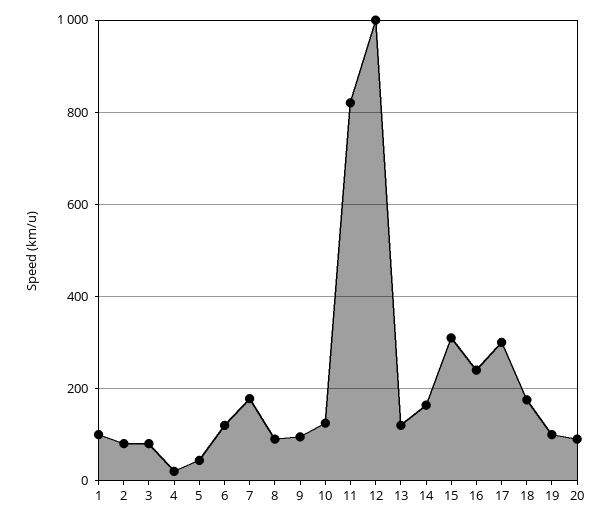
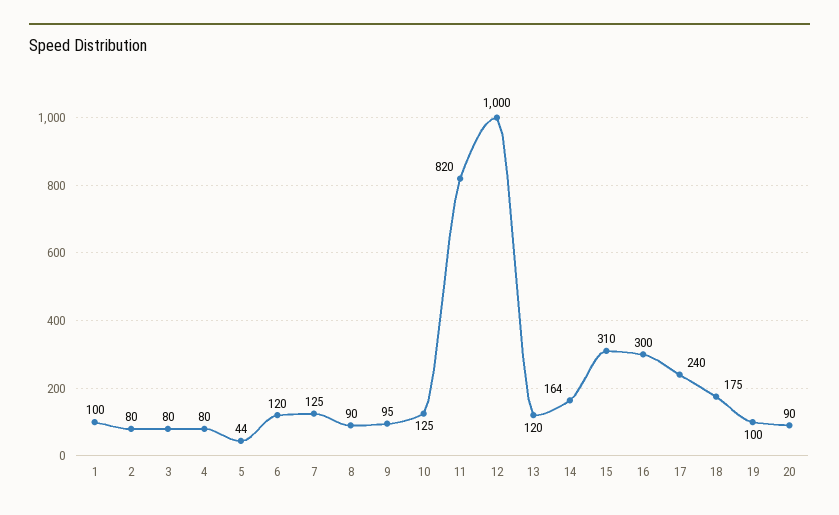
  {
    "1": 100,
    "2": 80,
    "3": 80,
-   "4": 20,
+   "4": 80,
    "5": 44,
    "6": 120,
-   "7": 180,
+   "7": 125,
    "8": 90,
    "9": 95,
    "10": 125,
    "11": 820,
    "12": 1000,
    "13": 120,
    "14": 164,
    "15": 310,
-   "16": 240,
+   "16": 300,
-   "17": 300,
+   "17": 240,
    "18": 175,
    "19": 100,
    "20": 90
  }

